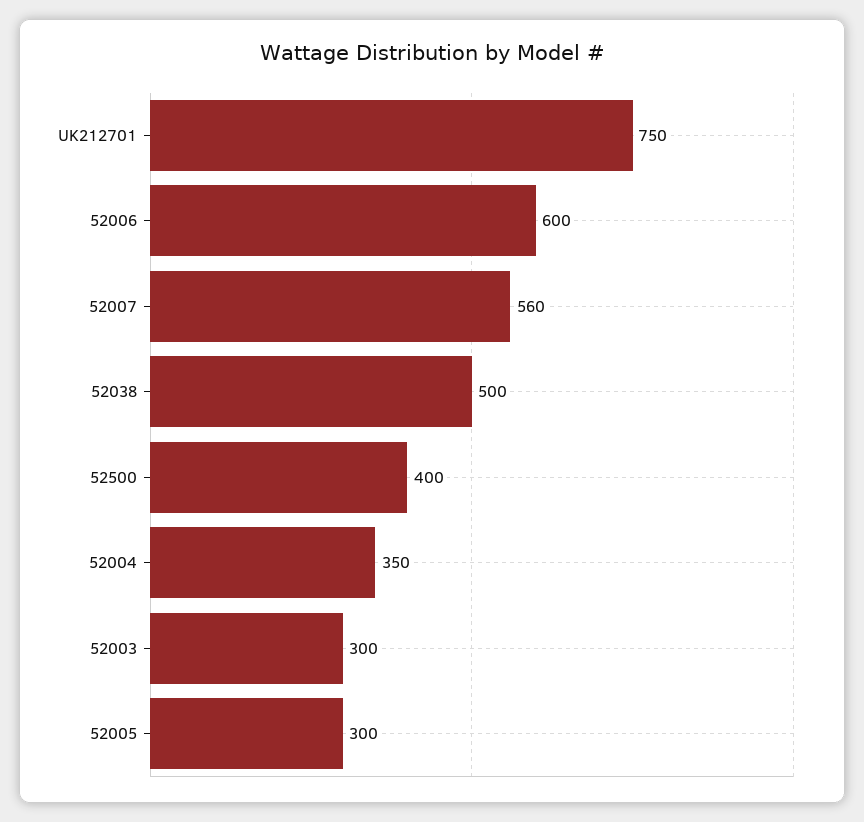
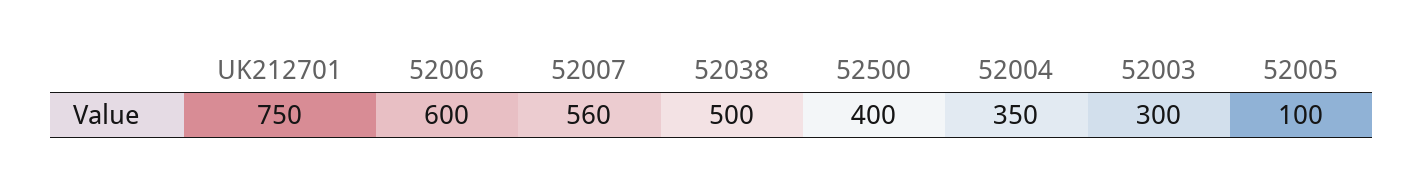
  {
    "UK212701": 750,
    "52006": 600,
    "52007": 560,
    "52038": 500,
    "52500": 400,
    "52004": 350,
    "52003": 300,
-   "52005": 300
+   "52005": 100
  }

